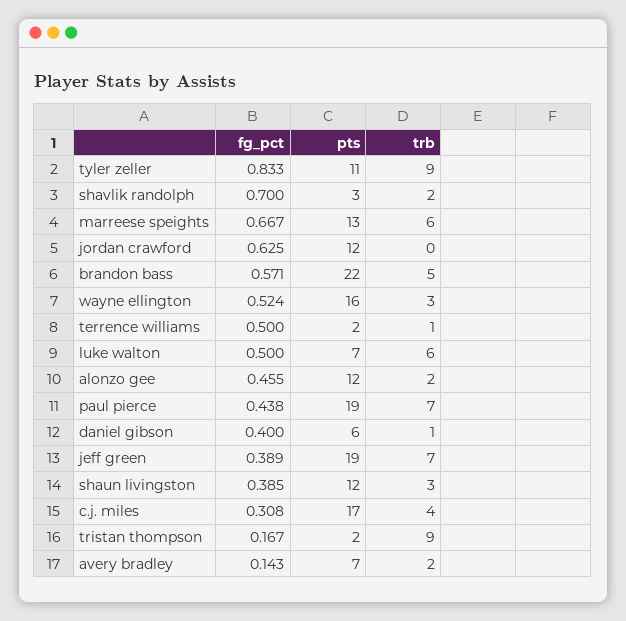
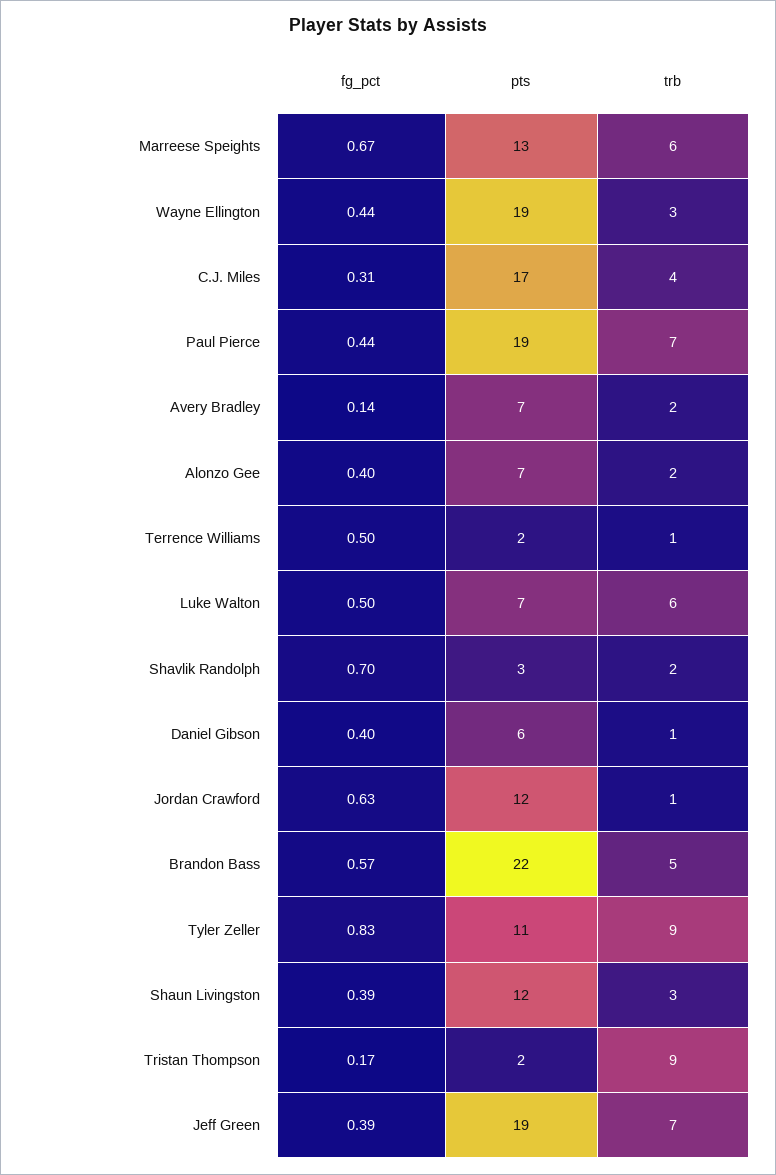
  {
    "fg_pct": {
      "tyler zeller": 0.833,
      "shavlik randolph": 0.7,
      "marreese speights": 0.667,
      "jordan crawford": 0.625,
      "brandon bass": 0.571,
-     "wayne ellington": 0.524,
+     "wayne ellington": 0.44,
      "terrence williams": 0.5,
      "luke walton": 0.5,
-     "alonzo gee": 0.455,
+     "alonzo gee": 0.4,
      "paul pierce": 0.438,
      "daniel gibson": 0.4,
      "jeff green": 0.389,
      "shaun livingston": 0.385,
      "c.j. miles": 0.308,
      "tristan thompson": 0.167,
      "avery bradley": 0.143
    },
    "pts": {
      "tyler zeller": 11,
      "shavlik randolph": 3,
      "marreese speights": 13,
      "jordan crawford": 12,
      "brandon bass": 22,
-     "wayne ellington": 16,
+     "wayne ellington": 19,
      "terrence williams": 2,
      "luke walton": 7,
-     "alonzo gee": 12,
+     "alonzo gee": 7,
      "paul pierce": 19,
      "daniel gibson": 6,
      "jeff green": 19,
      "shaun livingston": 12,
      "c.j. miles": 17,
      "tristan thompson": 2,
      "avery bradley": 7
    },
    "trb": {
      "tyler zeller": 9,
      "shavlik randolph": 2,
      "marreese speights": 6,
-     "jordan crawford": 0,
+     "jordan crawford": 1,
      "brandon bass": 5,
      "wayne ellington": 3,
      "terrence williams": 1,
      "luke walton": 6,
      "alonzo gee": 2,
      "paul pierce": 7,
      "daniel gibson": 1,
      "jeff green": 7,
      "shaun livingston": 3,
      "c.j. miles": 4,
      "tristan thompson": 9,
      "avery bradley": 2
    }
  }

